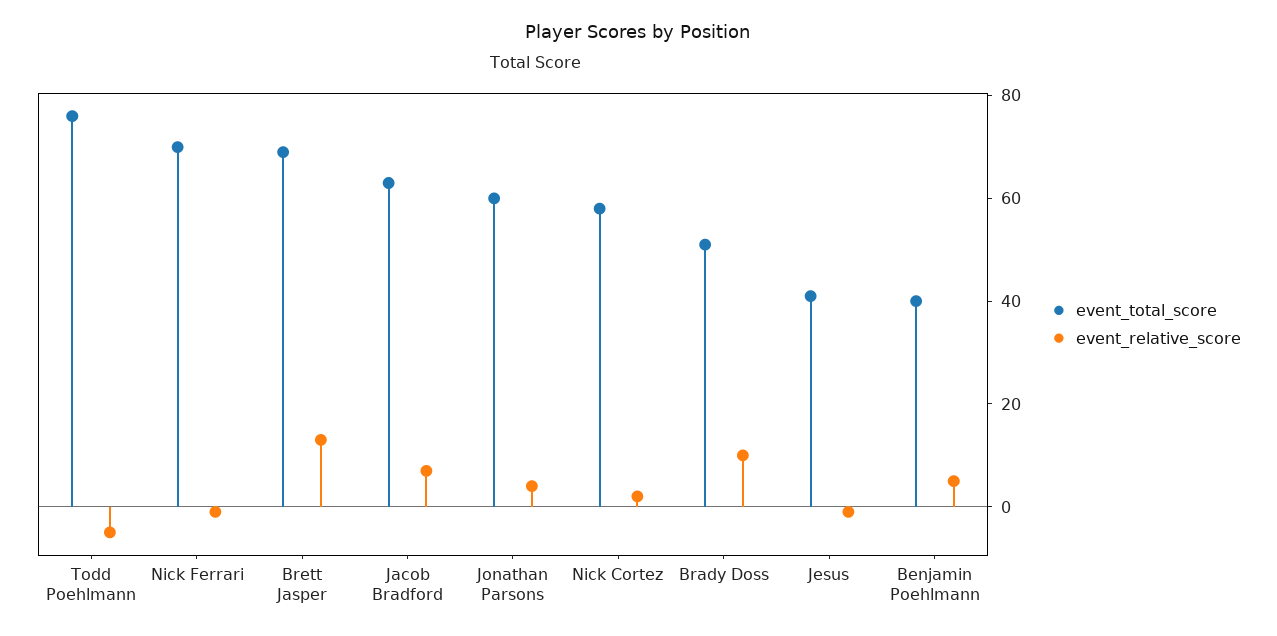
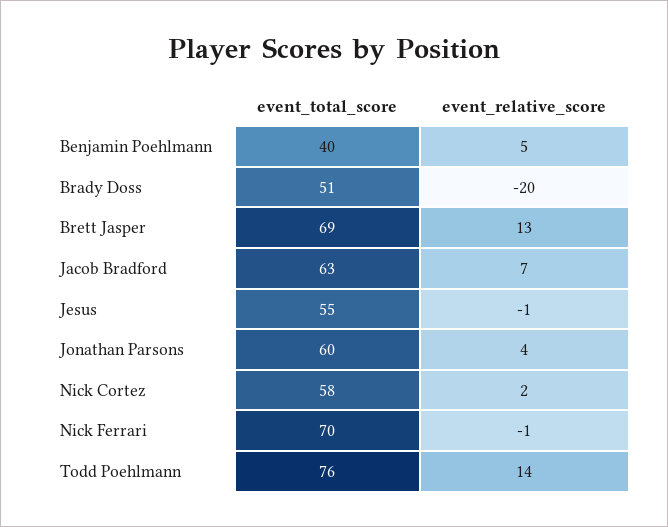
  {
    "event_total_score": {
      "Todd Poehlmann": 76,
      "Nick Ferrari": 70,
      "Brett Jasper": 69,
      "Jacob Bradford": 63,
      "Jonathan Parsons": 60,
      "Nick Cortez": 58,
      "Brady Doss": 51,
-     "Jesus": 40,
+     "Jesus": 55,
      "Benjamin Poehlmann": 40
    },
    "event_relative_score": {
-     "Todd Poehlmann": -5,
+     "Todd Poehlmann": 14,
      "Nick Ferrari": -1,
      "Brett Jasper": 13,
      "Jacob Bradford": 7,
      "Jonathan Parsons": 4,
      "Nick Cortez": 2,
-     "Brady Doss": 10,
+     "Brady Doss": -20,
      "Jesus": -1,
      "Benjamin Poehlmann": 5
    }
  }

